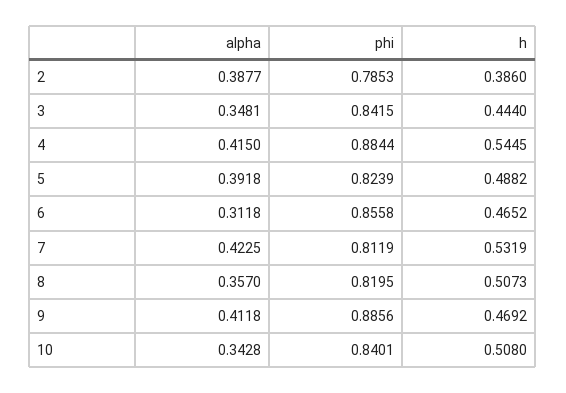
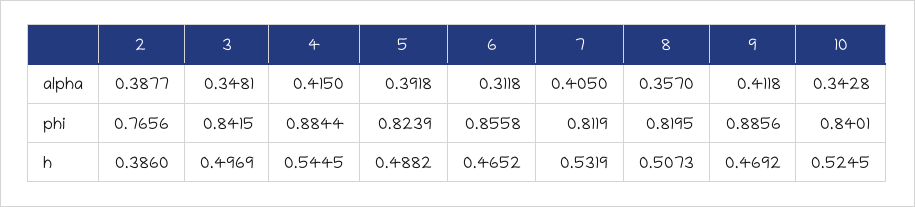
  {
    "alpha": {
      "2": 0.3877,
      "3": 0.3481,
      "4": 0.415,
      "5": 0.3918,
      "6": 0.3118,
-     "7": 0.4225,
+     "7": 0.405,
      "8": 0.357,
      "9": 0.4118,
      "10": 0.3428
    },
    "phi": {
-     "2": 0.7853,
+     "2": 0.7656,
      "3": 0.8415,
      "4": 0.8844,
      "5": 0.8239,
      "6": 0.8558,
      "7": 0.8119,
      "8": 0.8195,
      "9": 0.8856,
      "10": 0.8401
    },
    "h": {
      "2": 0.386,
-     "3": 0.444,
+     "3": 0.4969,
      "4": 0.5445,
      "5": 0.4882,
      "6": 0.4652,
      "7": 0.5319,
      "8": 0.5073,
      "9": 0.4692,
-     "10": 0.508
+     "10": 0.5245
    }
  }

